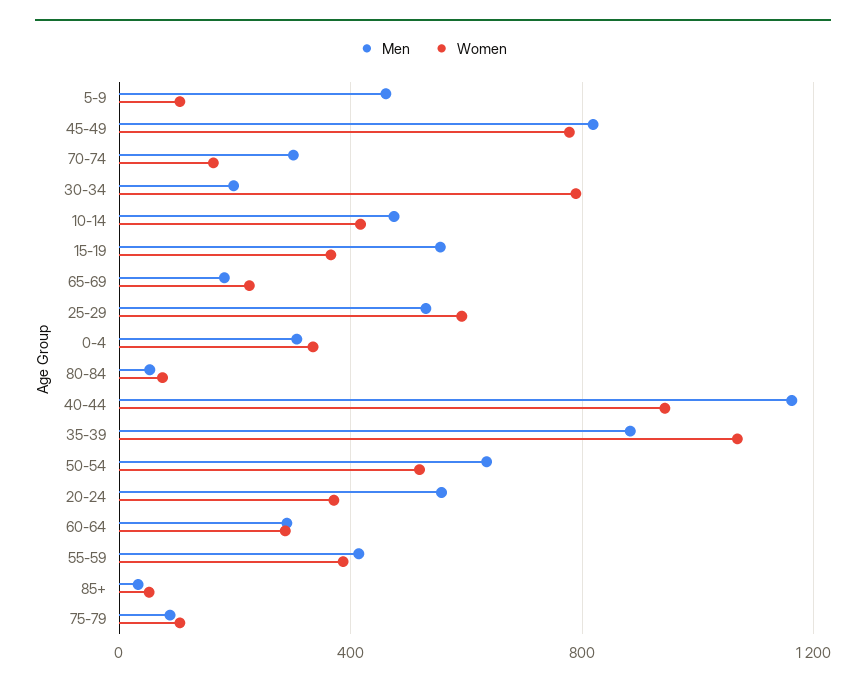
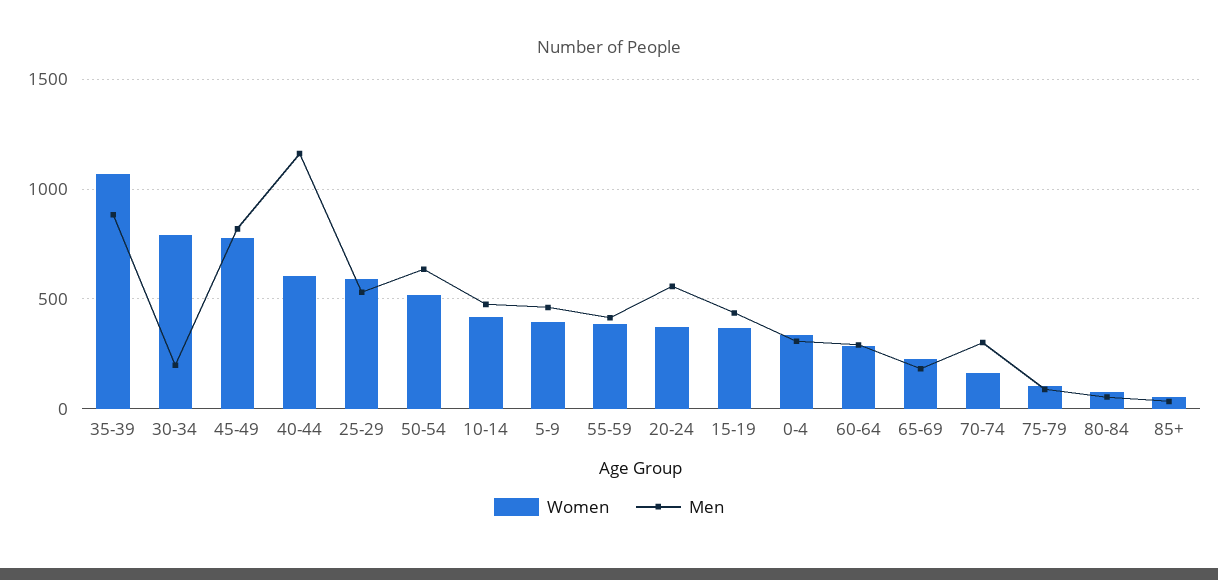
  {
    "Men": {
      "5-9": 450,
      "45-49": 800,
      "70-74": 300,
      "30-34": 200,
      "10-14": 500,
-     "15-19": 550,
+     "15-19": 450,
      "65-69": 200,
      "25-29": 550,
      "0-4": 300,
      "80-84": 50,
      "40-44": 1150,
      "35-39": 900,
      "50-54": 650,
      "20-24": 550,
      "60-64": 300,
      "55-59": 400,
      "85+": 50,
      "75-79": 100
    },
    "Women": {
-     "5-9": 100,
+     "5-9": 400,
      "45-49": 800,
      "70-74": 150,
      "30-34": 800,
      "10-14": 400,
      "15-19": 350,
      "65-69": 250,
      "25-29": 600,
      "0-4": 350,
      "80-84": 100,
-     "40-44": 950,
+     "40-44": 600,
      "35-39": 1050,
      "50-54": 500,
      "20-24": 350,
      "60-64": 300,
      "55-59": 400,
      "85+": 50,
      "75-79": 100
    }
  }

